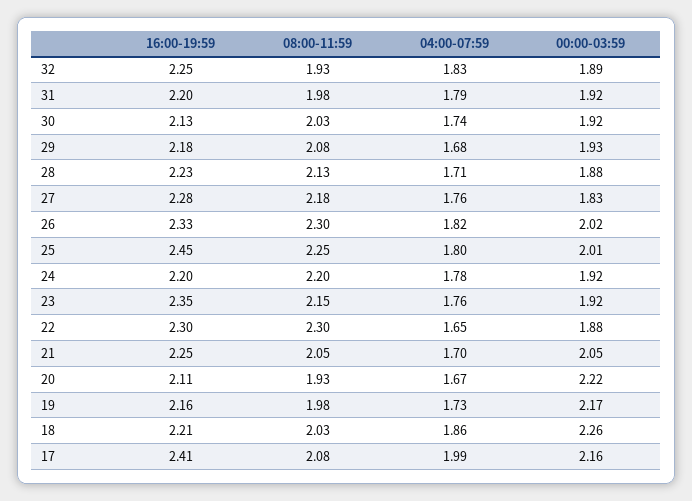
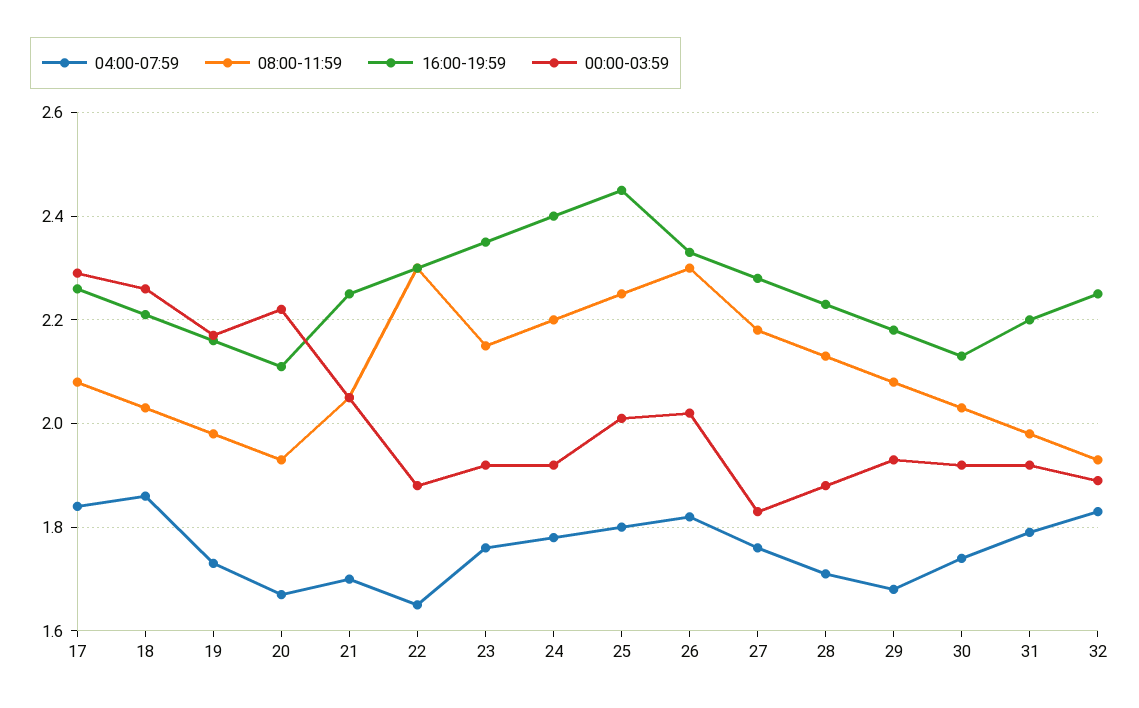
  {
    "16:00-19:59": {
      "32": 2.25,
      "31": 2.2,
      "30": 2.13,
      "29": 2.18,
      "28": 2.23,
      "27": 2.28,
      "26": 2.33,
      "25": 2.45,
-     "24": 2.2,
+     "24": 2.4,
      "23": 2.35,
      "22": 2.3,
      "21": 2.25,
      "20": 2.11,
      "19": 2.16,
      "18": 2.21,
-     "17": 2.41
+     "17": 2.25
    },
    "08:00-11:59": {
      "32": 1.93,
      "31": 1.98,
      "30": 2.03,
      "29": 2.08,
      "28": 2.13,
      "27": 2.18,
      "26": 2.3,
      "25": 2.25,
      "24": 2.2,
      "23": 2.15,
      "22": 2.3,
      "21": 2.05,
      "20": 1.93,
      "19": 1.98,
      "18": 2.03,
      "17": 2.08
    },
    "04:00-07:59": {
      "32": 1.83,
      "31": 1.79,
      "30": 1.74,
      "29": 1.68,
      "28": 1.71,
      "27": 1.76,
      "26": 1.82,
      "25": 1.8,
      "24": 1.78,
      "23": 1.76,
      "22": 1.65,
      "21": 1.7,
      "20": 1.67,
      "19": 1.73,
      "18": 1.86,
-     "17": 1.99
+     "17": 1.85
    },
    "00:00-03:59": {
      "32": 1.89,
      "31": 1.92,
      "30": 1.92,
      "29": 1.93,
      "28": 1.88,
      "27": 1.83,
      "26": 2.02,
      "25": 2.01,
      "24": 1.92,
      "23": 1.92,
      "22": 1.88,
      "21": 2.05,
      "20": 2.22,
      "19": 2.17,
      "18": 2.26,
-     "17": 2.16
+     "17": 2.3
    }
  }

